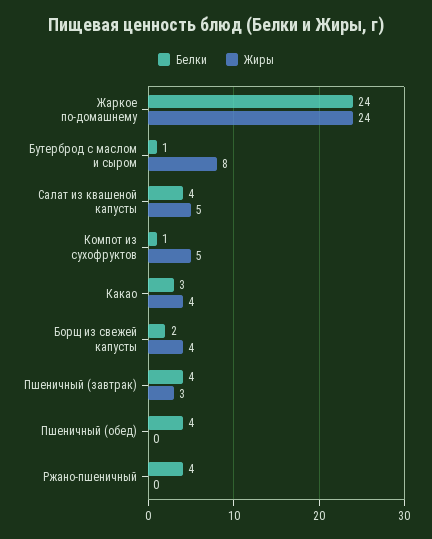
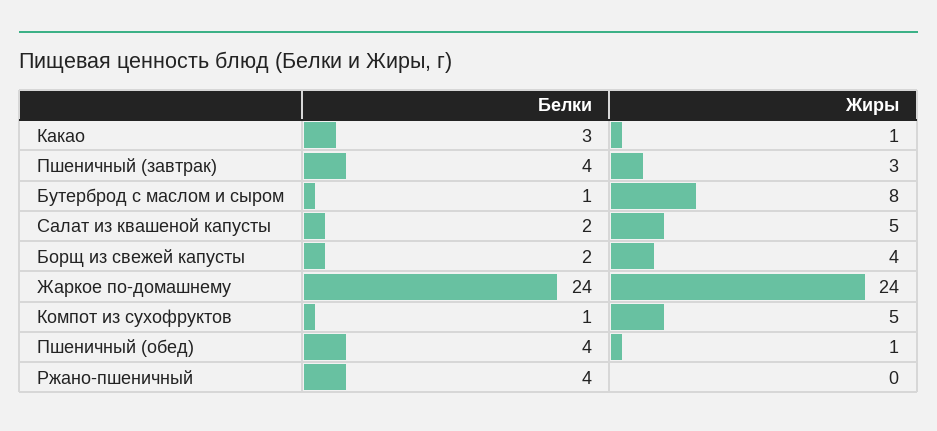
  {
    "Белки": {
      "Жаркое по-домашнему": 24,
      "Бутерброд с маслом и сыром": 1,
-     "Салат из квашеной капусты": 4,
+     "Салат из квашеной капусты": 2,
      "Компот из сухофруктов": 1,
      "Какао": 3,
      "Борщ из свежей капусты": 2,
      "Пшеничный (завтрак)": 4,
      "Пшеничный (обед)": 4,
      "Ржано-пшеничный": 4
    },
    "Жиры": {
      "Жаркое по-домашнему": 24,
      "Бутерброд с маслом и сыром": 8,
      "Салат из квашеной капусты": 5,
      "Компот из сухофруктов": 5,
-     "Какао": 4,
+     "Какао": 1,
      "Борщ из свежей капусты": 4,
      "Пшеничный (завтрак)": 3,
-     "Пшеничный (обед)": 0,
+     "Пшеничный (обед)": 1,
      "Ржано-пшеничный": 0
    }
  }

